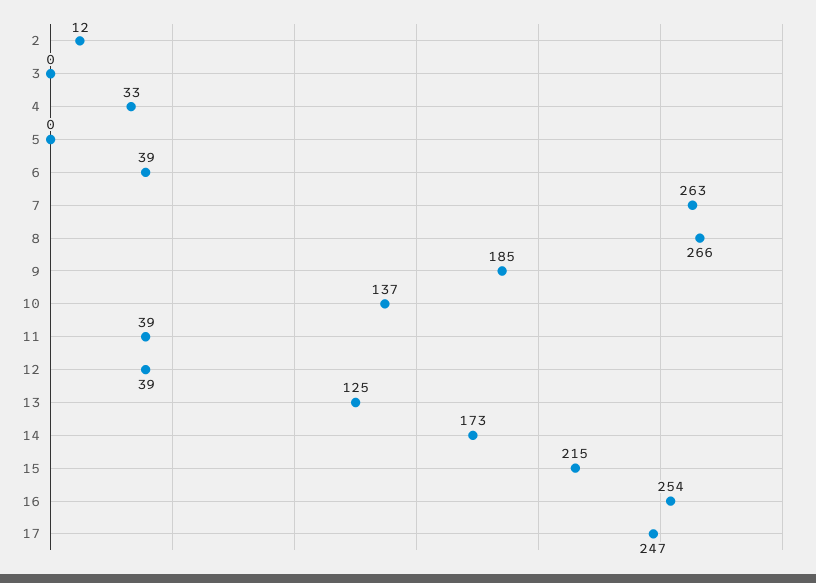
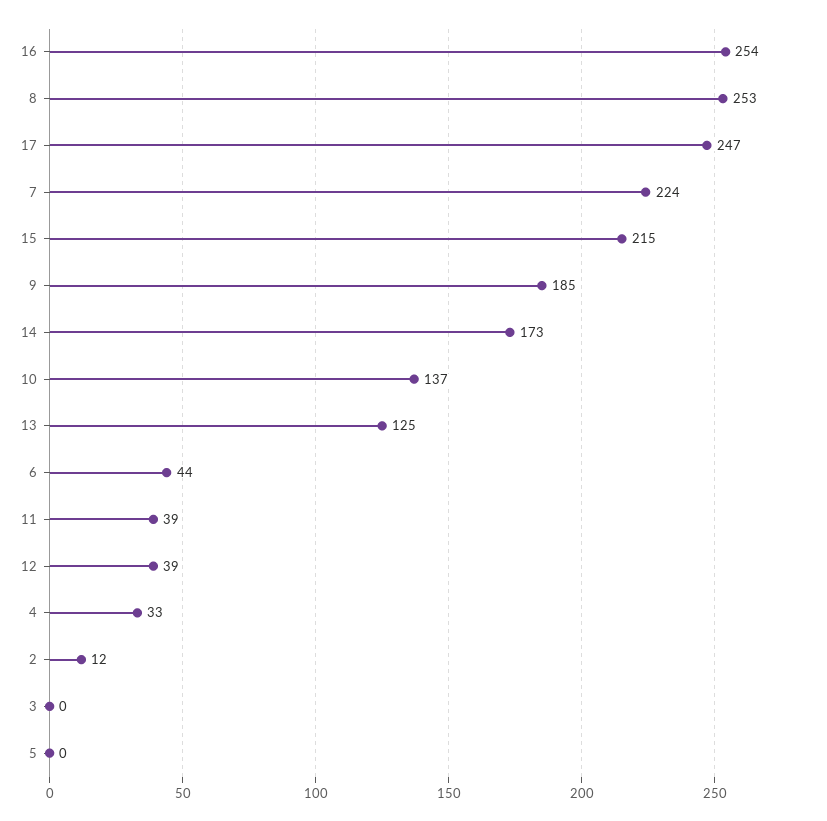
  {
    "2": 12,
    "3": 0,
    "4": 33,
    "5": 0,
-   "6": 39,
+   "6": 44,
-   "7": 263,
+   "7": 224,
-   "8": 266,
+   "8": 253,
    "9": 185,
    "10": 137,
    "11": 39,
    "12": 39,
    "13": 125,
    "14": 173,
    "15": 215,
    "16": 254,
    "17": 247
  }

